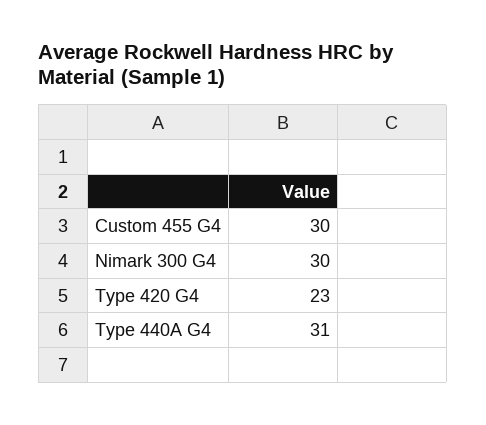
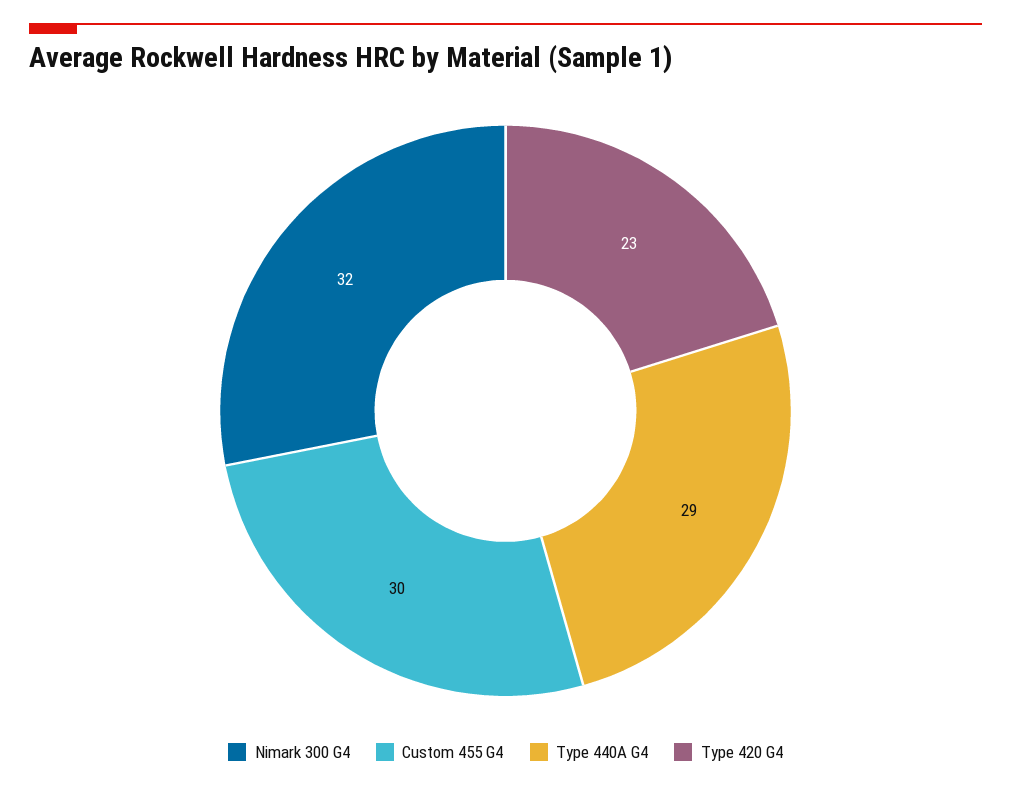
  {
    "Custom 455 G4": 30,
-   "Nimark 300 G4": 30,
+   "Nimark 300 G4": 32,
    "Type 420 G4": 23,
-   "Type 440A G4": 31
+   "Type 440A G4": 29
  }

